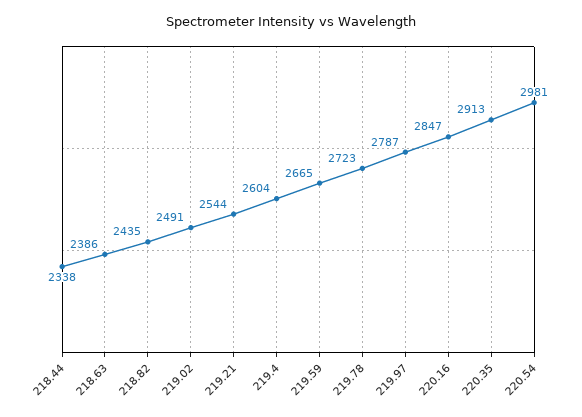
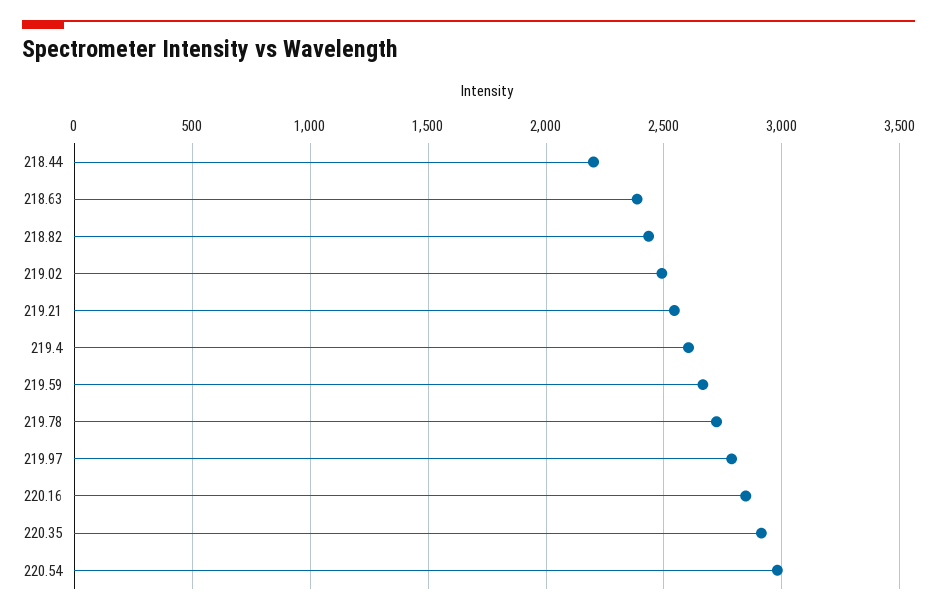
  {
-   "218.44": 2338,
+   "218.44": 2200,
    "218.63": 2386,
    "218.82": 2435,
    "219.02": 2491,
    "219.21": 2544,
    "219.4": 2604,
    "219.59": 2665,
    "219.78": 2723,
    "219.97": 2787,
    "220.16": 2847,
    "220.35": 2913,
    "220.54": 2981
  }

